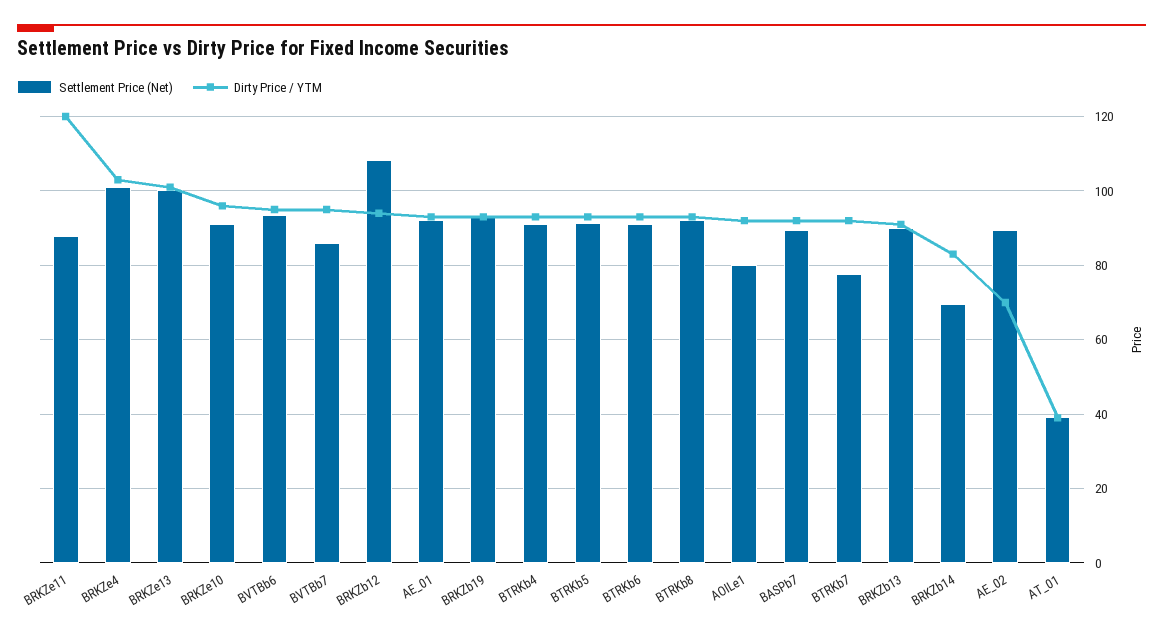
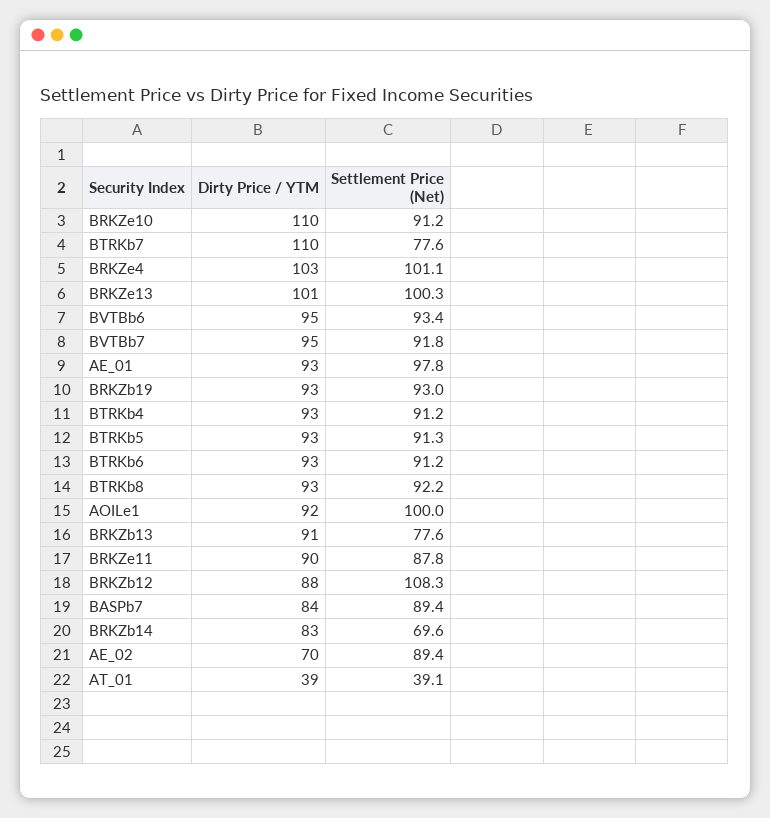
  {
    "Settlement Price (Net)": {
      "BRKZe11": 87.8,
      "BRKZe4": 101.1,
      "BRKZe13": 100.3,
      "BRKZe10": 91.2,
      "BVTBb6": 93.4,
-     "BVTBb7": 86,
+     "BVTBb7": 91.8,
      "BRKZb12": 108.3,
-     "AE_01": 92,
+     "AE_01": 97.8,
      "BRKZb19": 93,
      "BTRKb4": 91.2,
      "BTRKb5": 91.3,
      "BTRKb6": 91.2,
      "BTRKb8": 92.2,
-     "AOILe1": 80,
+     "AOILe1": 100,
      "BASPb7": 89.4,
      "BTRKb7": 77.6,
-     "BRKZb13": 90,
+     "BRKZb13": 77.6,
      "BRKZb14": 69.6,
      "AE_02": 89.4,
      "AT_01": 39.1
    },
    "Dirty Price / YTM": {
-     "BRKZe11": 120,
+     "BRKZe11": 90,
      "BRKZe4": 103,
      "BRKZe13": 101,
-     "BRKZe10": 96,
+     "BRKZe10": 110,
      "BVTBb6": 95,
      "BVTBb7": 95,
-     "BRKZb12": 94,
+     "BRKZb12": 88,
      "AE_01": 93,
      "BRKZb19": 93,
      "BTRKb4": 93,
      "BTRKb5": 93,
      "BTRKb6": 93,
      "BTRKb8": 93,
      "AOILe1": 92,
-     "BASPb7": 92,
+     "BASPb7": 84,
-     "BTRKb7": 92,
+     "BTRKb7": 110,
      "BRKZb13": 91,
      "BRKZb14": 83,
      "AE_02": 70,
      "AT_01": 39
    }
  }

